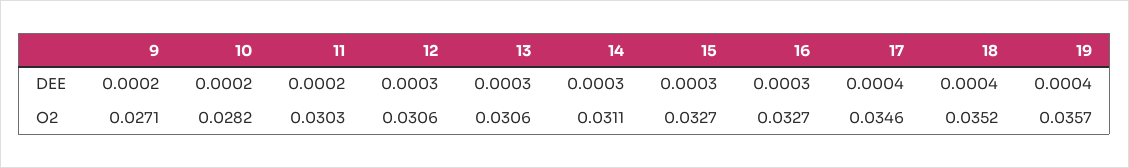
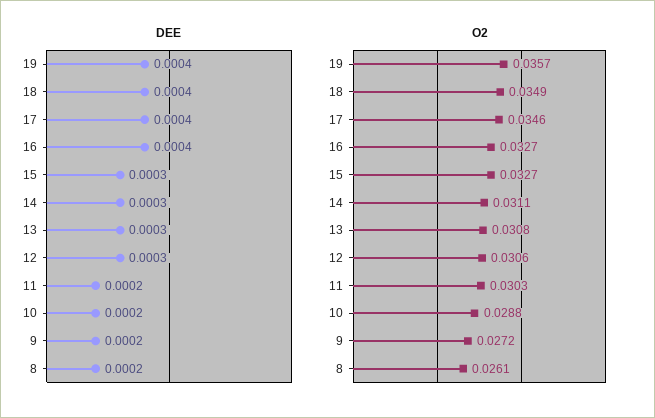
  {
    "DEE": {
      "9": 0.0002,
      "10": 0.0002,
      "11": 0.0002,
      "12": 0.0003,
      "13": 0.0003,
      "14": 0.0003,
      "15": 0.0003,
-     "16": 0.0003,
+     "16": 0.0004,
      "17": 0.0004,
      "18": 0.0004,
-     "19": 0.0004
+     "19": 0.0004,
+     "8": 0.0002
    },
    "O2": {
-     "9": 0.0271,
+     "9": 0.0272,
-     "10": 0.0282,
+     "10": 0.0288,
      "11": 0.0303,
      "12": 0.0306,
-     "13": 0.0306,
+     "13": 0.0308,
      "14": 0.0311,
      "15": 0.0327,
      "16": 0.0327,
      "17": 0.0346,
-     "18": 0.0352,
+     "18": 0.0349,
-     "19": 0.0357
+     "19": 0.0357,
+     "8": 0.0261
    }
  }

